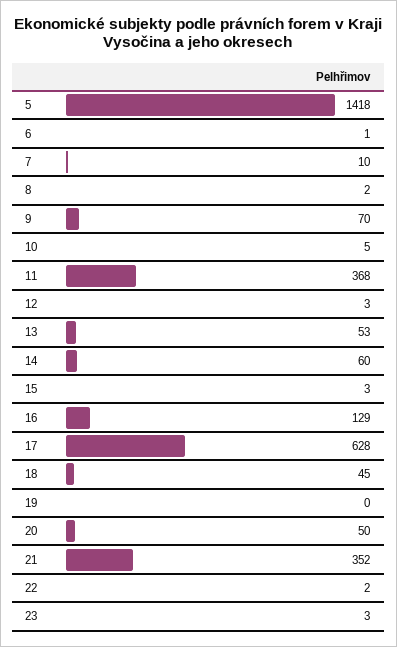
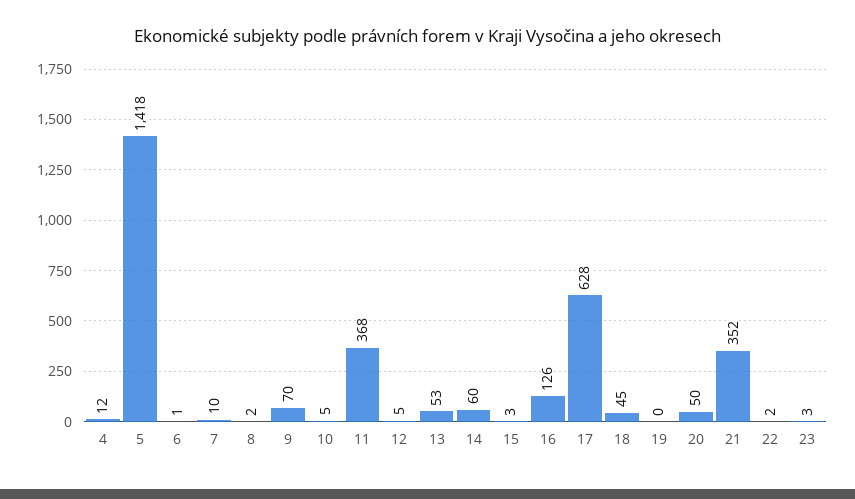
  {
    "5": 1418,
    "6": 1,
    "7": 10,
    "8": 2,
    "9": 70,
    "10": 5,
    "11": 368,
-   "12": 3,
+   "12": 5,
    "13": 53,
    "14": 60,
    "15": 3,
-   "16": 129,
+   "16": 126,
    "17": 628,
    "18": 45,
    "19": 0,
    "20": 50,
    "21": 352,
    "22": 2,
-   "23": 3
+   "23": 3,
+   "4": 12
  }

